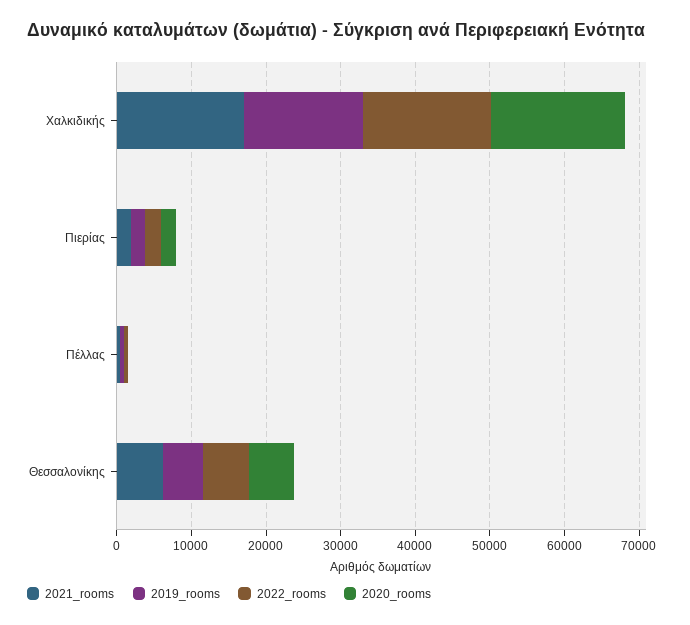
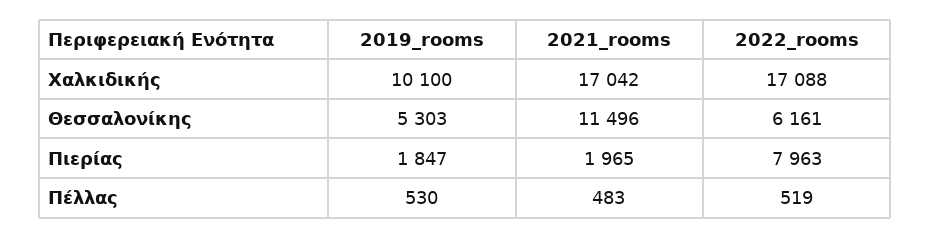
  {
    "2021_rooms": {
      "Χαλκιδικής": 17042,
      "Πιερίας": 1965,
      "Πέλλας": 483,
-     "Θεσσαλονίκης": 6000
+     "Θεσσαλονίκης": 11496
    },
    "2019_rooms": {
-     "Χαλκιδικής": 16000,
+     "Χαλκιδικής": 10100,
      "Πιερίας": 1847,
      "Πέλλας": 530,
      "Θεσσαλονίκης": 5303
    },
    "2022_rooms": {
      "Χαλκιδικής": 17088,
-     "Πιερίας": 2000,
+     "Πιερίας": 7963,
      "Πέλλας": 519,
      "Θεσσαλονίκης": 6161
-   },
+   }
-   "2020_rooms": {
-     "Χαλκιδικής": 18000,
-     "Πιερίας": 2000,
-     "Πέλλας": 0,
-     "Θεσσαλονίκης": 6000
-   }
  }

